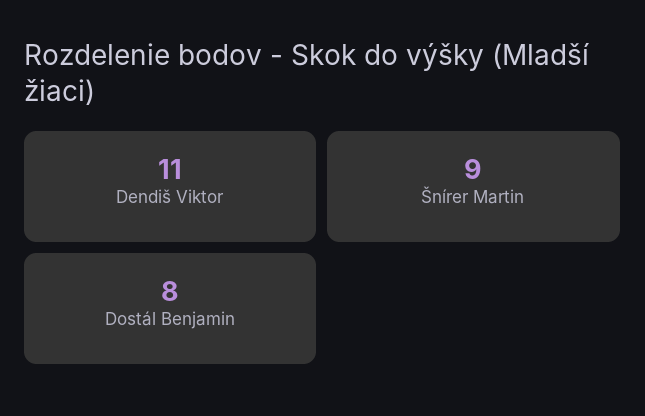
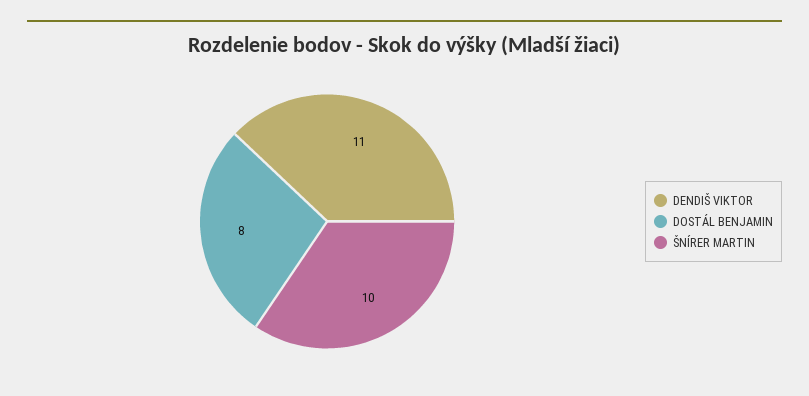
  {
    "Dendiš Viktor": 11,
-   "Šnírer Martin": 9,
+   "Šnírer Martin": 10,
    "Dostál Benjamin": 8
  }

